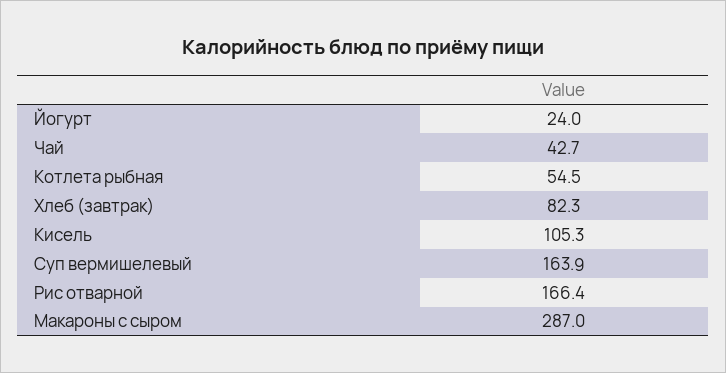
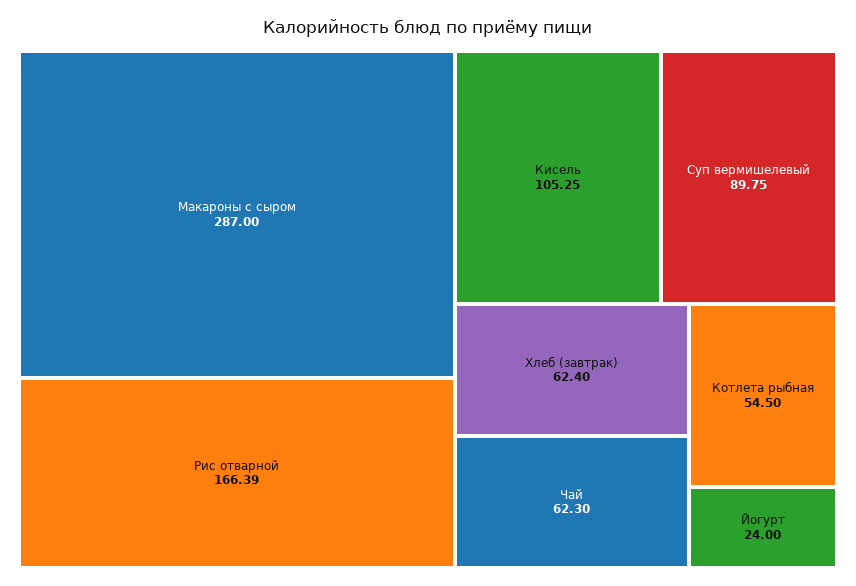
  {
    "Йогурт": 24,
-   "Чай": 42.7,
+   "Чай": 62.3,
    "Котлета рыбная": 54.5,
-   "Хлеб (завтрак)": 82.3,
+   "Хлеб (завтрак)": 62.4,
    "Кисель": 105.25,
-   "Суп вермишелевый": 163.9,
+   "Суп вермишелевый": 89.75,
    "Рис отварной": 166.39,
    "Макароны с сыром": 287
  }

